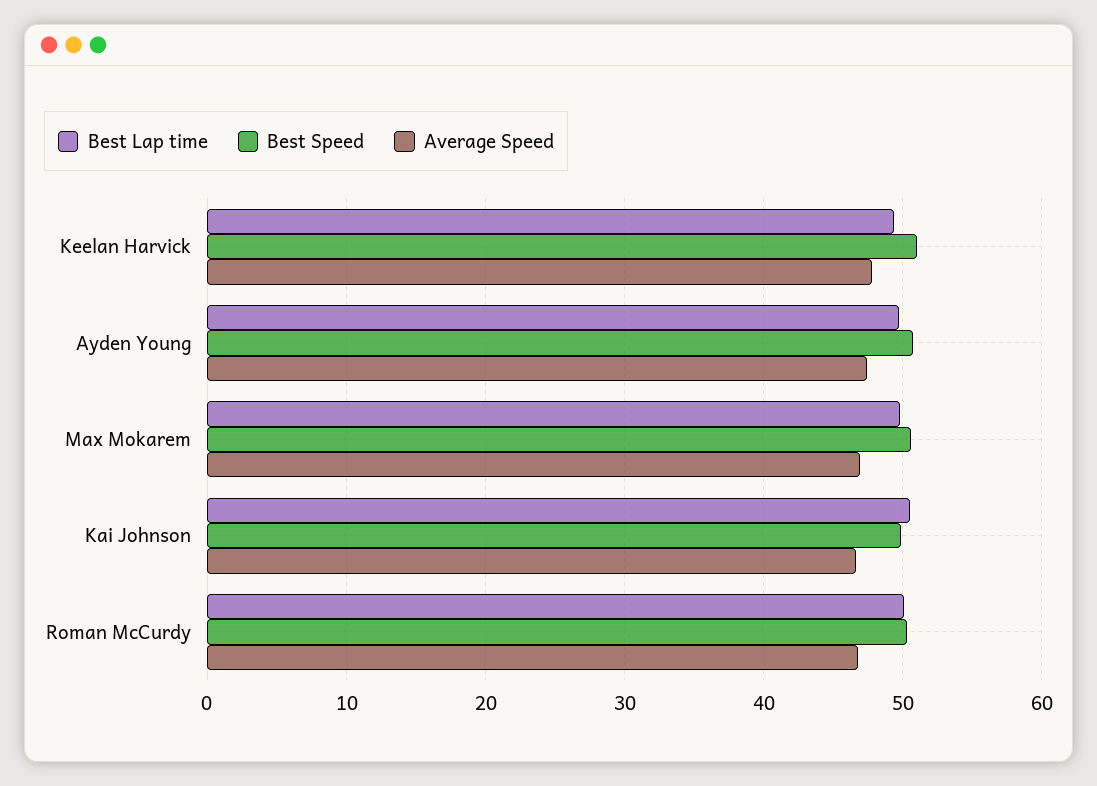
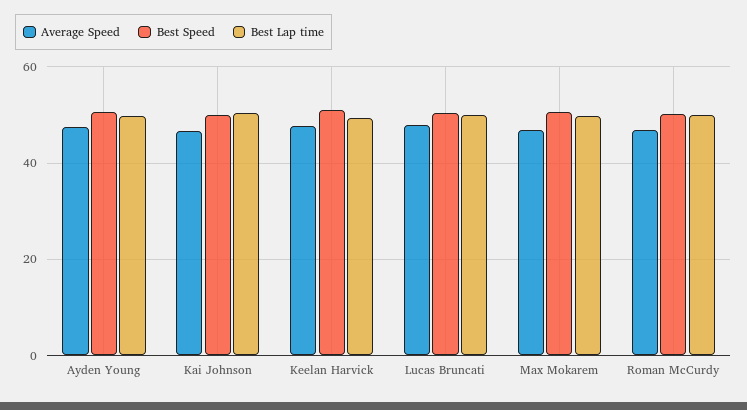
  {
    "Best Lap time": {
      "Keelan Harvick": 49,
      "Ayden Young": 50,
      "Max Mokarem": 50,
      "Kai Johnson": 51,
-     "Roman McCurdy": 50
+     "Roman McCurdy": 50,
+     "Lucas Bruncati": 50
    },
    "Best Speed": {
      "Keelan Harvick": 51,
      "Ayden Young": 51,
      "Max Mokarem": 51,
      "Kai Johnson": 50,
-     "Roman McCurdy": 50
+     "Roman McCurdy": 50,
+     "Lucas Bruncati": 50
    },
    "Average Speed": {
      "Keelan Harvick": 48,
      "Ayden Young": 47,
      "Max Mokarem": 47,
      "Kai Johnson": 47,
-     "Roman McCurdy": 47
+     "Roman McCurdy": 47,
+     "Lucas Bruncati": 48
    }
  }

